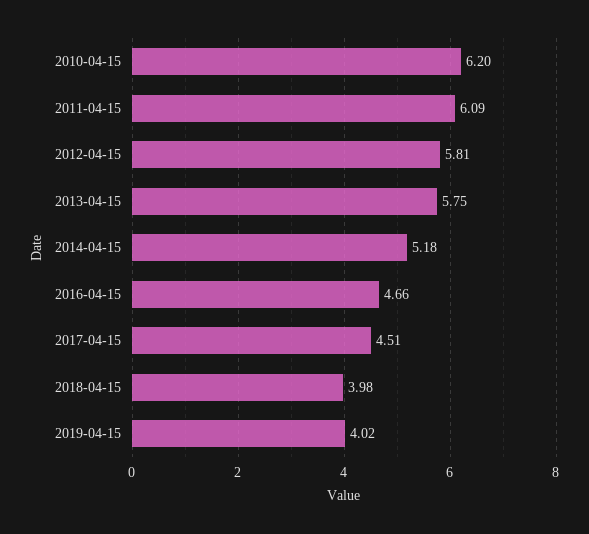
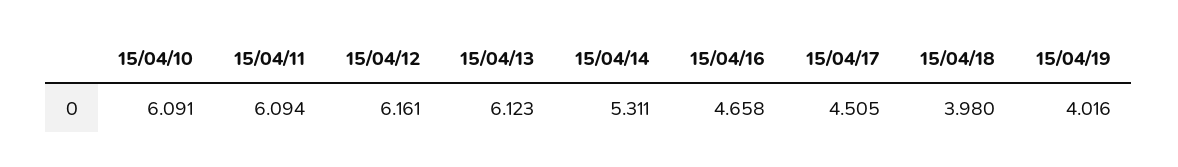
  {
-   "2010-04-15": 6.2,
+   "2010-04-15": 6.091,
    "2011-04-15": 6.094,
-   "2012-04-15": 5.81,
+   "2012-04-15": 6.161,
-   "2013-04-15": 5.75,
+   "2013-04-15": 6.123,
-   "2014-04-15": 5.18,
+   "2014-04-15": 5.311,
    "2016-04-15": 4.658,
    "2017-04-15": 4.505,
    "2018-04-15": 3.98,
    "2019-04-15": 4.016
  }

